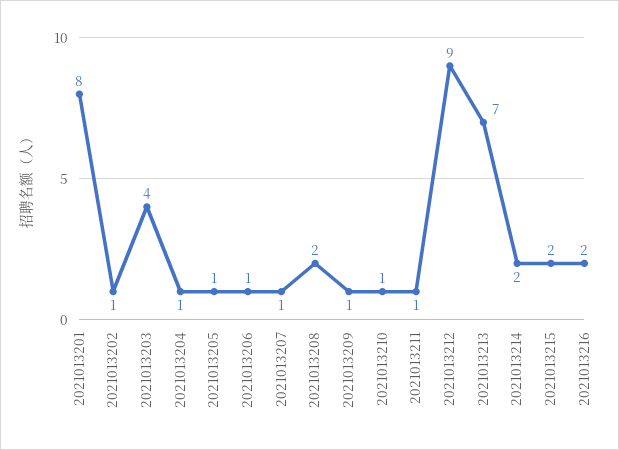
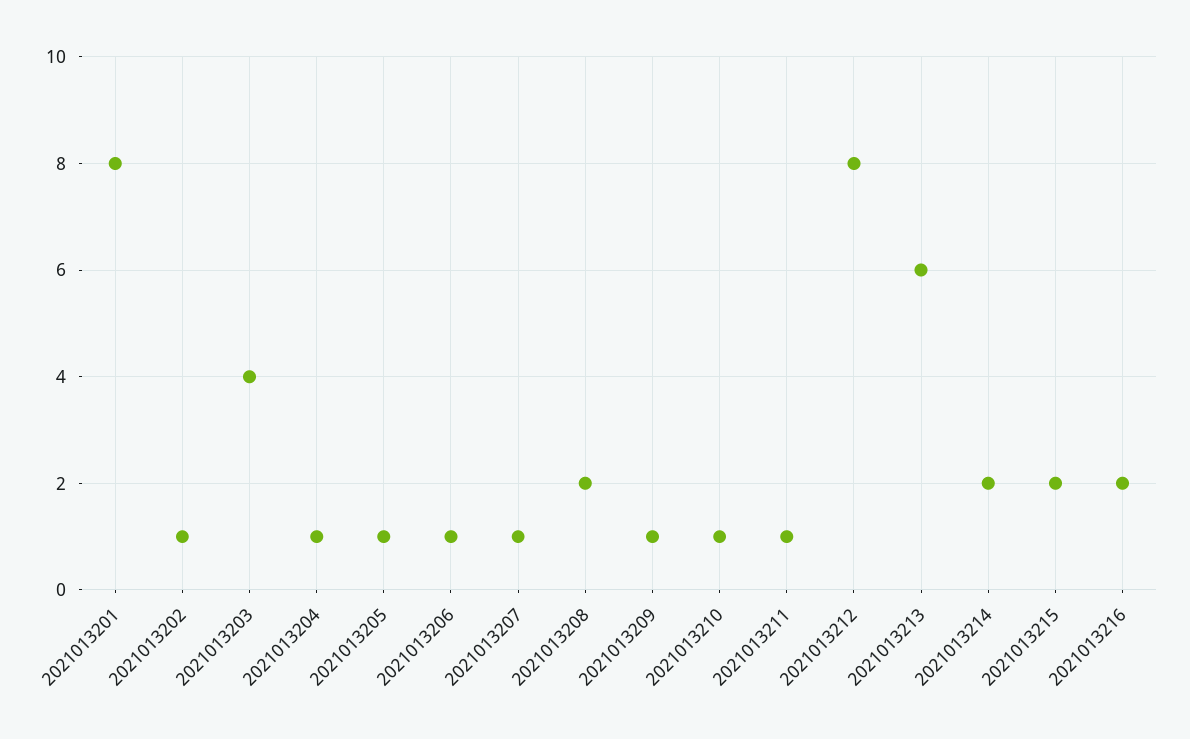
  {
    "2021013201": 8,
    "2021013202": 1,
    "2021013203": 4,
    "2021013204": 1,
    "2021013205": 1,
    "2021013206": 1,
    "2021013207": 1,
    "2021013208": 2,
    "2021013209": 1,
    "2021013210": 1,
    "2021013211": 1,
-   "2021013212": 9,
+   "2021013212": 8,
-   "2021013213": 7,
+   "2021013213": 6,
    "2021013214": 2,
    "2021013215": 2,
    "2021013216": 2
  }

